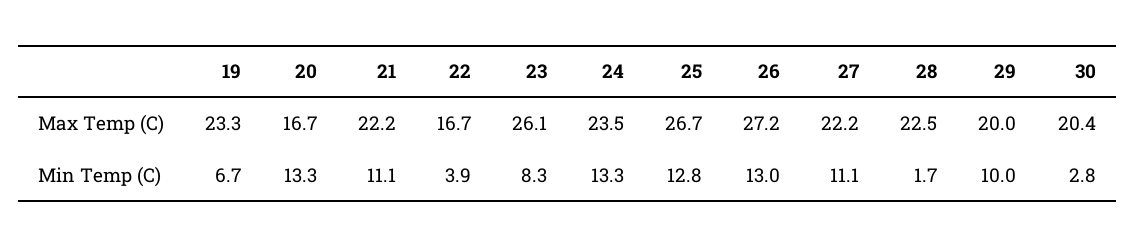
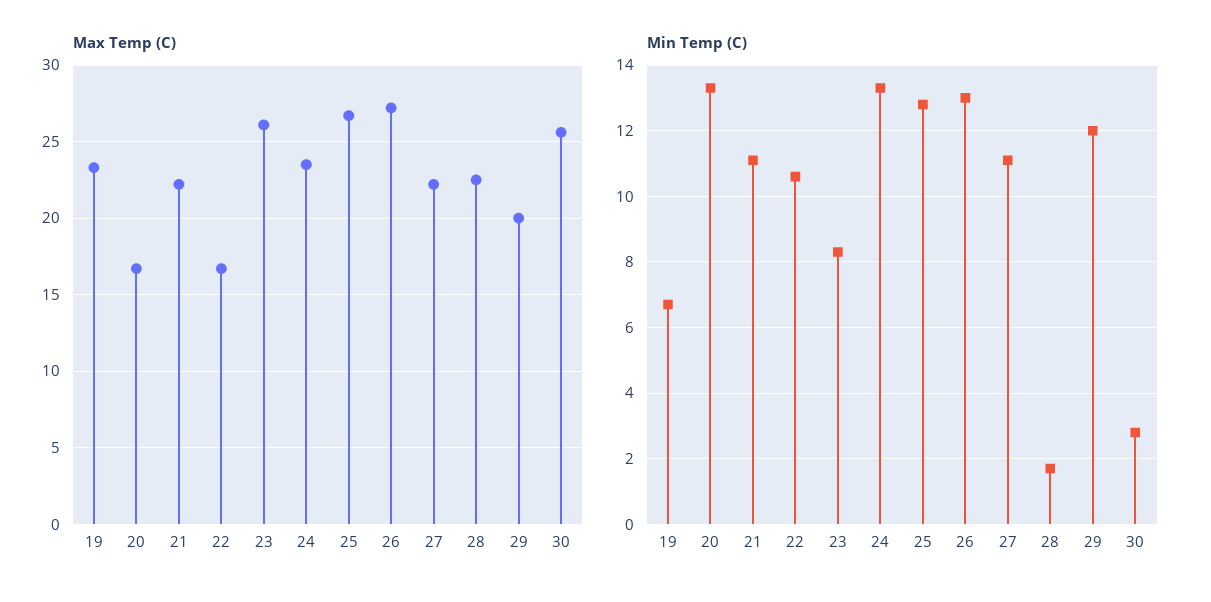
  {
    "Max Temp (C)": {
      "19": 23.3,
      "20": 16.7,
      "21": 22.2,
      "22": 16.7,
      "23": 26.1,
      "24": 23.5,
      "25": 26.7,
      "26": 27.2,
      "27": 22.2,
      "28": 22.5,
      "29": 20,
-     "30": 20.4
+     "30": 25.5
    },
    "Min Temp (C)": {
      "19": 6.7,
      "20": 13.3,
      "21": 11.1,
-     "22": 3.9,
+     "22": 10.5,
      "23": 8.3,
      "24": 13.3,
      "25": 12.8,
      "26": 13,
      "27": 11.1,
      "28": 1.7,
-     "29": 10,
+     "29": 12,
      "30": 2.8
    }
  }

